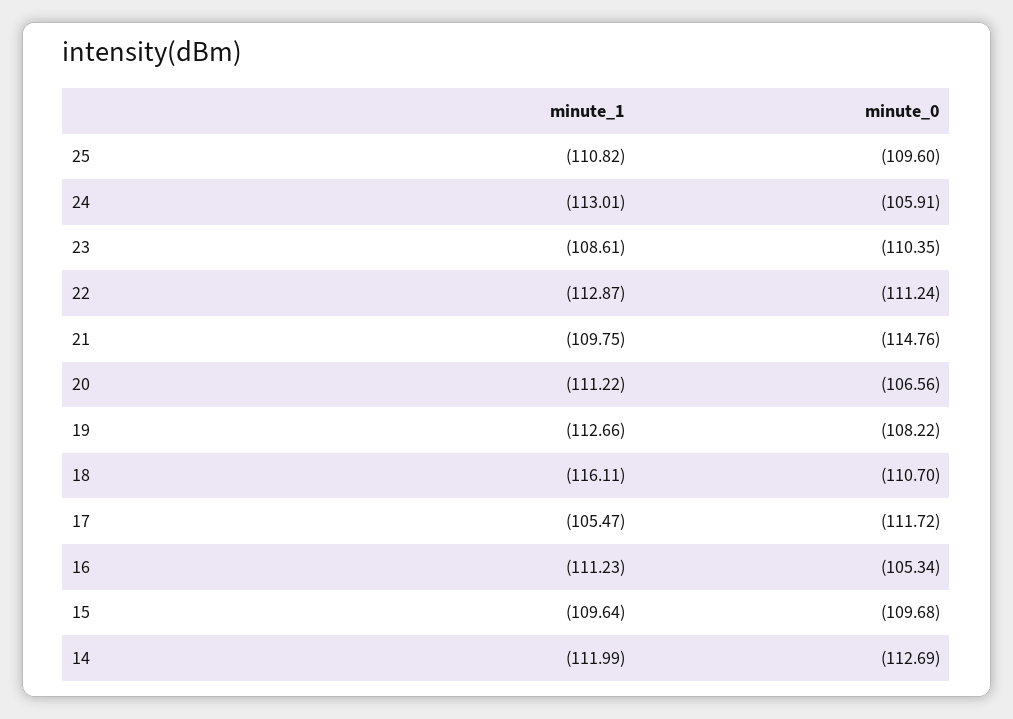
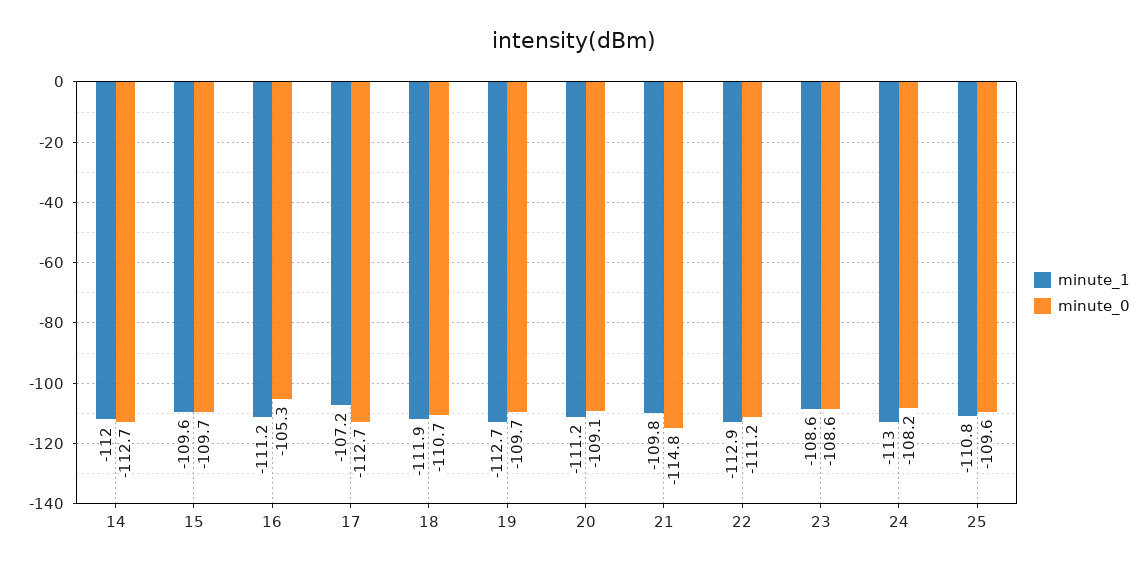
  {
    "minute_1": {
      "25": -110.82,
      "24": -113.01,
      "23": -108.61,
      "22": -112.87,
      "21": -109.75,
      "20": -111.22,
      "19": -112.66,
-     "18": -116.11,
+     "18": -111.9,
-     "17": -105.47,
+     "17": -107.2,
      "16": -111.23,
      "15": -109.64,
      "14": -111.99
    },
    "minute_0": {
      "25": -109.6,
-     "24": -105.91,
+     "24": -108.2,
-     "23": -110.35,
+     "23": -108.6,
      "22": -111.24,
      "21": -114.76,
-     "20": -106.56,
+     "20": -109.1,
-     "19": -108.22,
+     "19": -109.7,
      "18": -110.7,
-     "17": -111.72,
+     "17": -112.7,
      "16": -105.34,
      "15": -109.68,
      "14": -112.69
    }
  }

